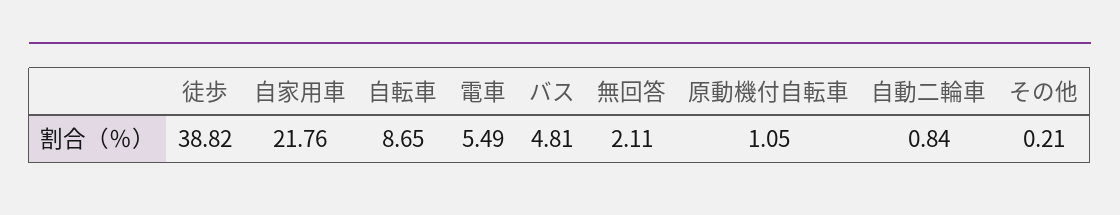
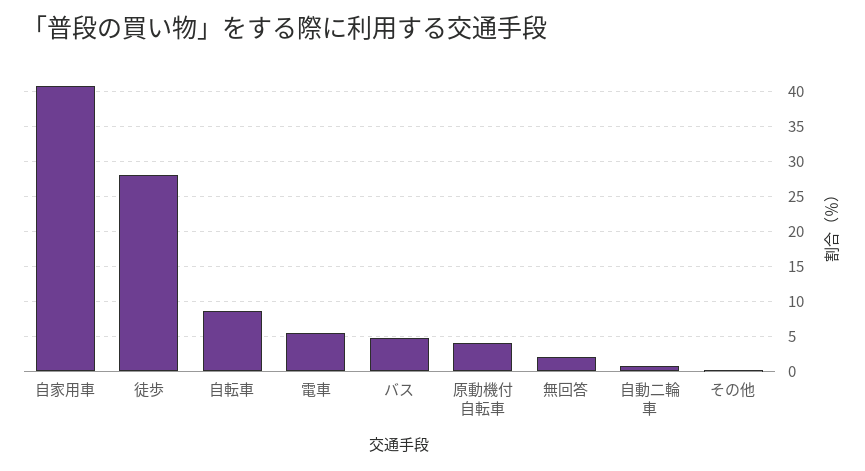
  {
-   "徒歩": 38.82,
+   "徒歩": 28,
-   "自家用車": 21.76,
+   "自家用車": 41,
    "自転車": 8.65,
    "電車": 5.49,
    "バス": 4.81,
    "無回答": 2.11,
-   "原動機付自転車": 1.05,
+   "原動機付自転車": 4,
    "自動二輪車": 0.84,
    "その他": 0.21
  }

